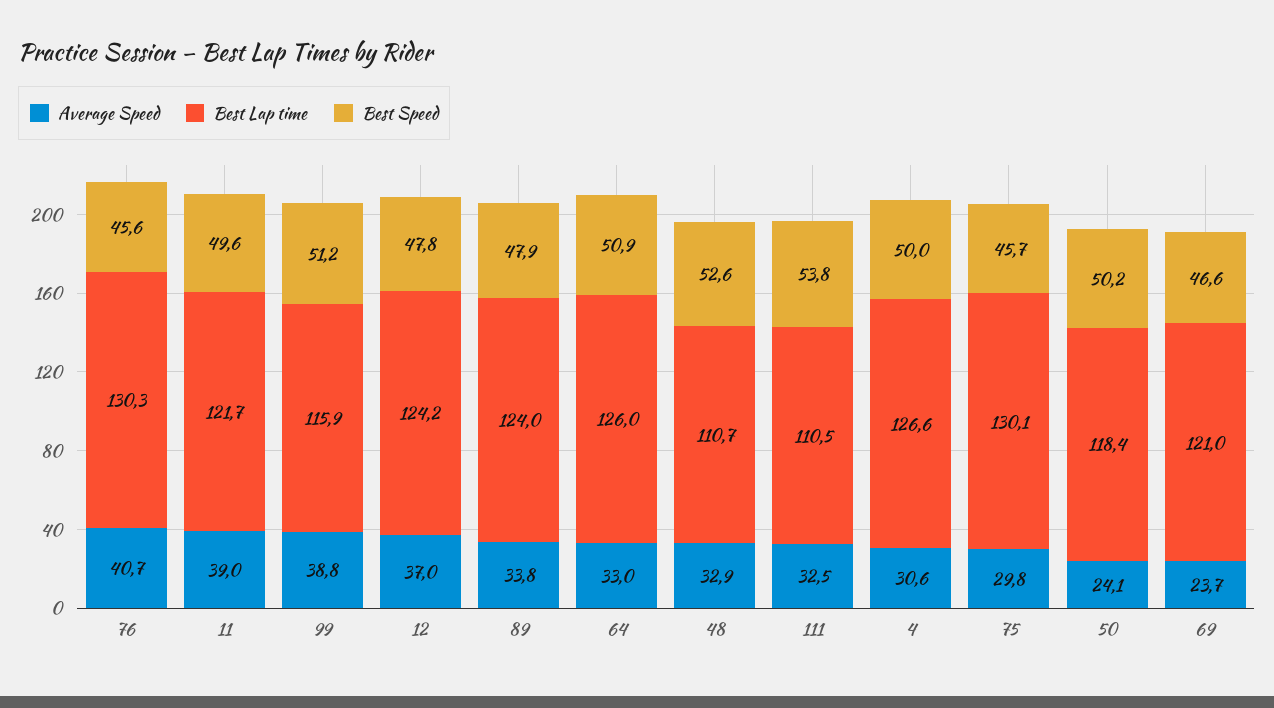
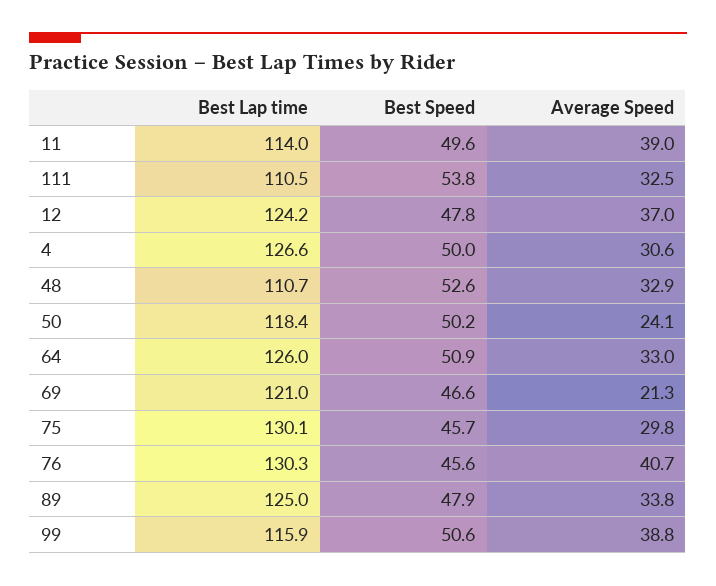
  {
    "Average Speed": {
      "76": 40.7,
      "11": 39,
      "99": 38.8,
      "12": 37,
      "89": 33.8,
      "64": 33,
      "48": 32.9,
      "111": 32.5,
      "4": 30.6,
      "75": 29.8,
      "50": 24.1,
-     "69": 23.7
+     "69": 21.3
    },
    "Best Lap time": {
      "76": 130.3,
-     "11": 121.7,
+     "11": 114,
      "99": 115.9,
      "12": 124.2,
-     "89": 124,
+     "89": 125,
      "64": 126,
      "48": 110.7,
      "111": 110.5,
      "4": 126.6,
      "75": 130.1,
      "50": 118.4,
      "69": 121
    },
    "Best Speed": {
      "76": 45.6,
      "11": 49.6,
-     "99": 51.2,
+     "99": 50.6,
      "12": 47.8,
      "89": 47.9,
      "64": 50.9,
      "48": 52.6,
      "111": 53.8,
      "4": 50,
      "75": 45.7,
      "50": 50.2,
      "69": 46.6
    }
  }

